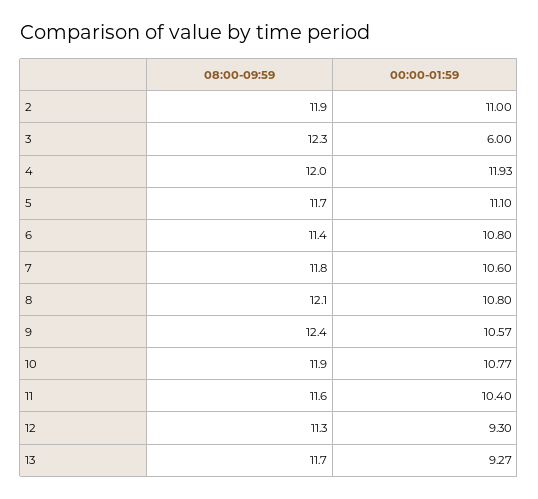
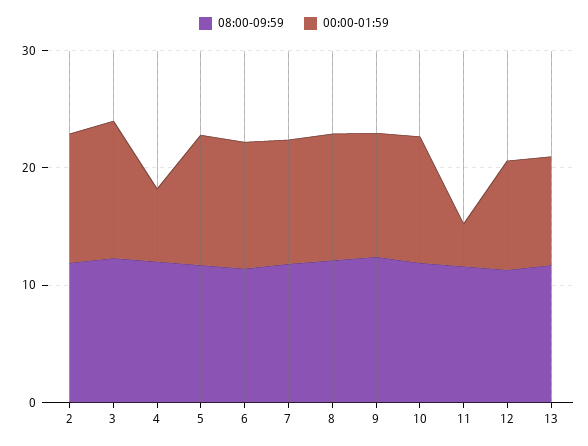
  {
    "08:00-09:59": {
      "2": 11.9,
      "3": 12.3,
      "4": 12,
      "5": 11.7,
      "6": 11.4,
      "7": 11.8,
      "8": 12.1,
      "9": 12.4,
      "10": 11.9,
      "11": 11.6,
      "12": 11.3,
      "13": 11.7
    },
    "00:00-01:59": {
      "2": 11,
-     "3": 6,
+     "3": 12,
-     "4": 11.93,
+     "4": 6,
      "5": 11.1,
      "6": 10.8,
      "7": 10.6,
      "8": 10.8,
      "9": 10.57,
      "10": 10.77,
-     "11": 10.4,
+     "11": 4,
      "12": 9.3,
      "13": 9.27
    }
  }

